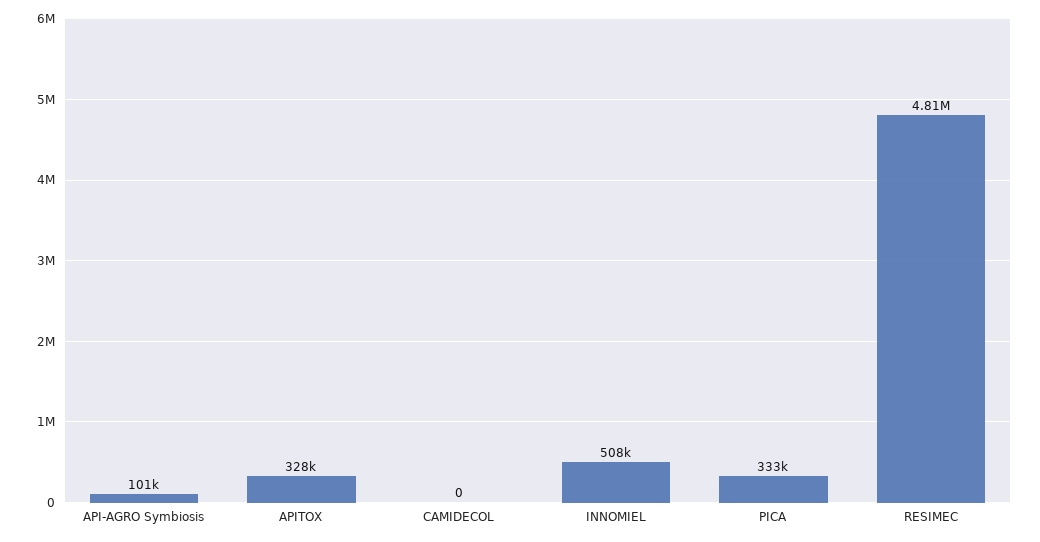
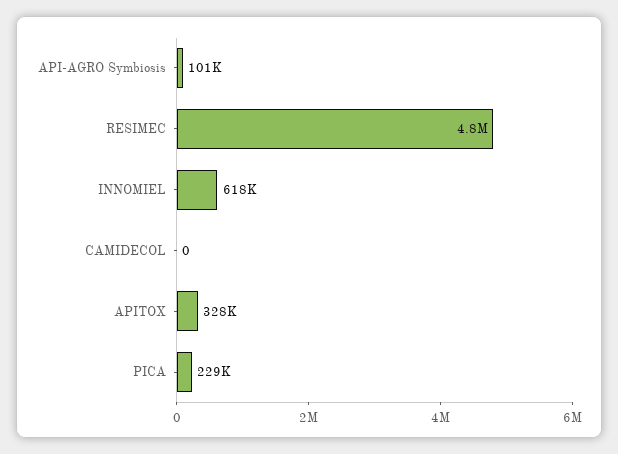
  {
    "API-AGRO Symbiosis": 101000,
    "APITOX": 328000,
    "CAMIDECOL": 0,
-   "INNOMIEL": 508000,
+   "INNOMIEL": 618000,
-   "PICA": 333000,
+   "PICA": 229000,
    "RESIMEC": 4810000
  }

